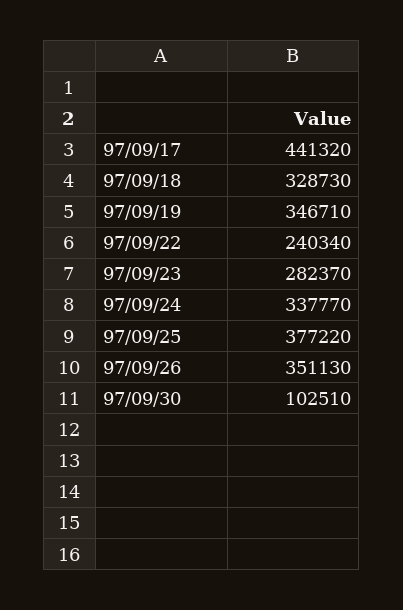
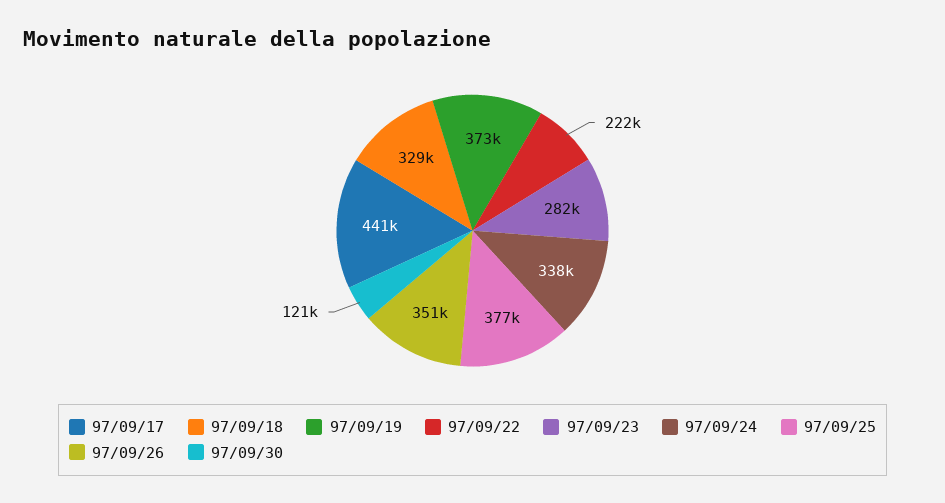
  {
    "97/09/17": 441320,
    "97/09/18": 328730,
-   "97/09/19": 346710,
+   "97/09/19": 373000,
-   "97/09/22": 240340,
+   "97/09/22": 222000,
    "97/09/23": 282370,
    "97/09/24": 337770,
    "97/09/25": 377220,
    "97/09/26": 351130,
-   "97/09/30": 102510
+   "97/09/30": 121000
  }

